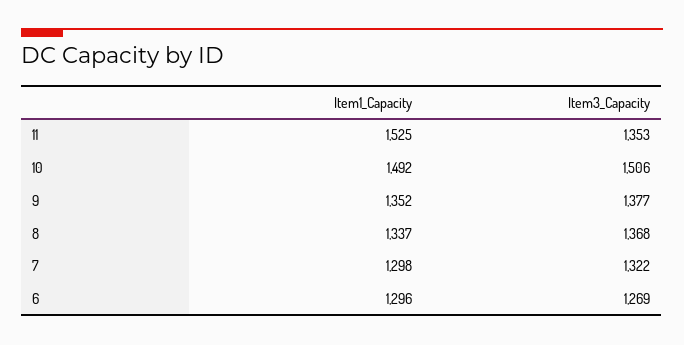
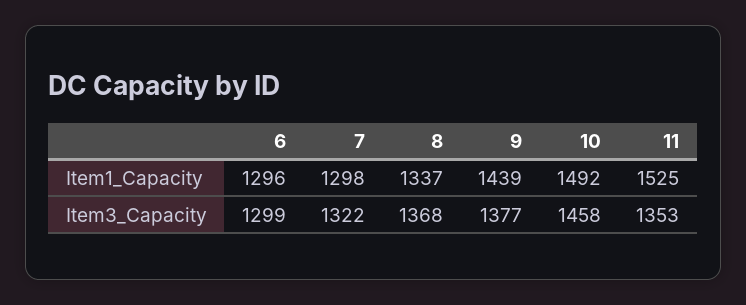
  {
    "Item1_Capacity": {
      "11": 1525,
      "10": 1492,
-     "9": 1352,
+     "9": 1439,
      "8": 1337,
      "7": 1298,
      "6": 1296
    },
    "Item3_Capacity": {
      "11": 1353,
-     "10": 1506,
+     "10": 1458,
      "9": 1377,
      "8": 1368,
      "7": 1322,
-     "6": 1269
+     "6": 1299
    }
  }

